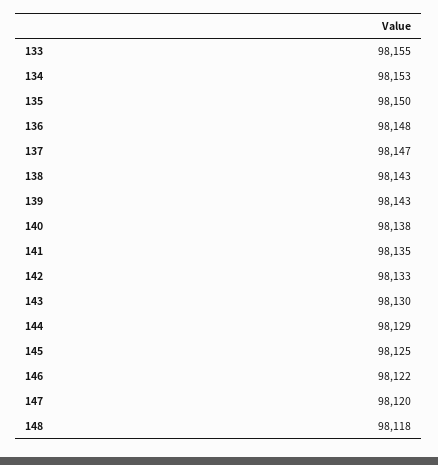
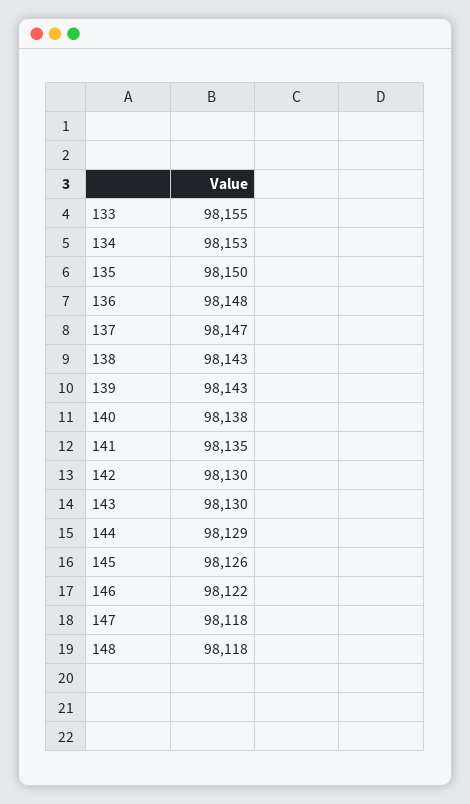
  {
    "133": 98155,
    "134": 98153,
    "135": 98150,
    "136": 98148,
    "137": 98147,
    "138": 98143,
    "139": 98143,
    "140": 98138,
    "141": 98135,
-   "142": 98133,
+   "142": 98130,
    "143": 98130,
    "144": 98129,
-   "145": 98125,
+   "145": 98126,
    "146": 98122,
-   "147": 98120,
+   "147": 98118,
    "148": 98118
  }

